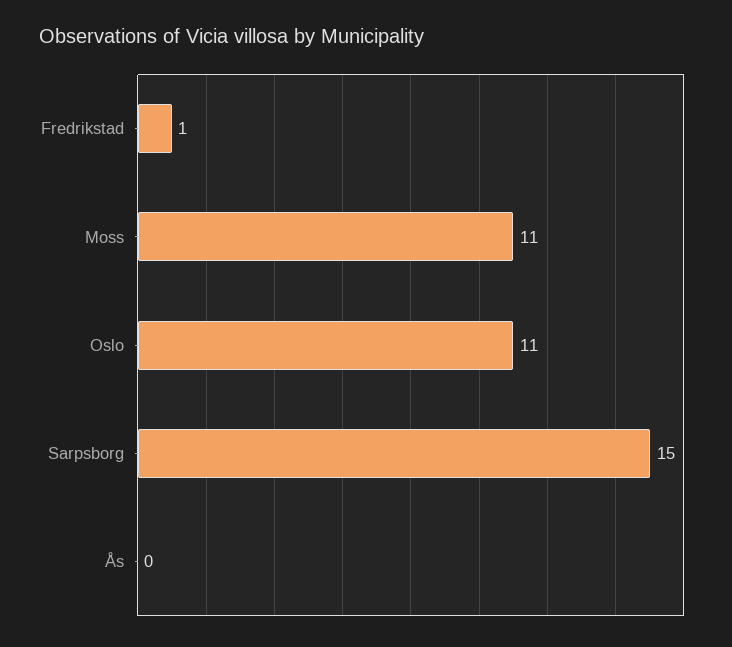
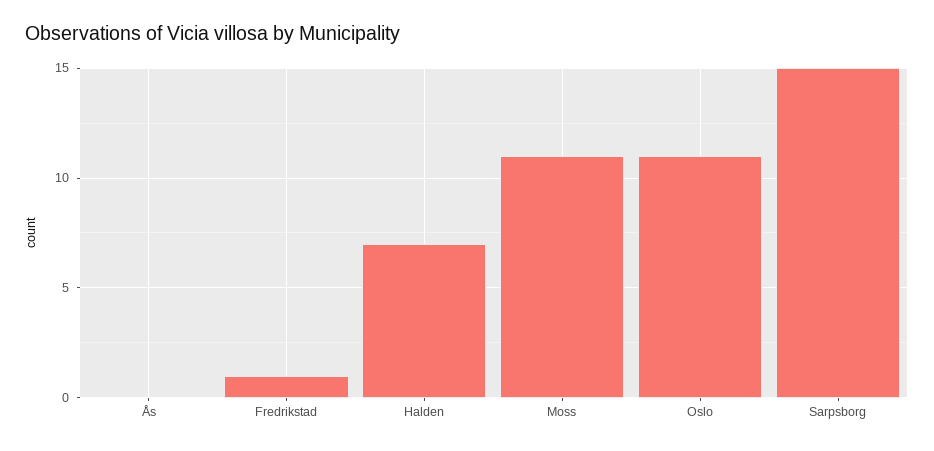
  {
    "Fredrikstad": 1,
    "Moss": 11,
    "Oslo": 11,
    "Sarpsborg": 15,
-   "Ås": 0
+   "Ås": 0,
+   "Halden": 7
  }

